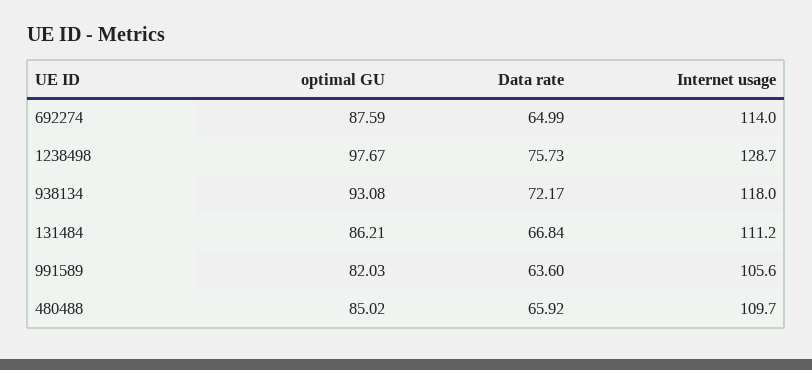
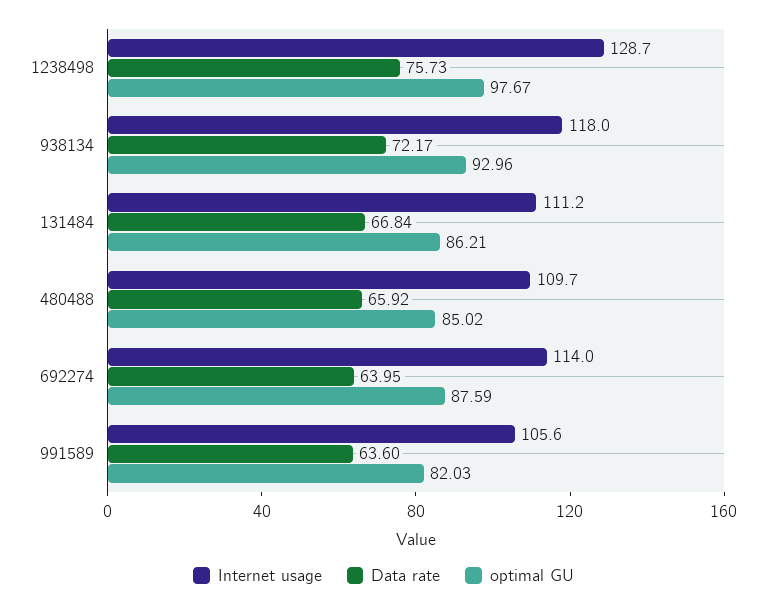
  {
    "optimal GU": {
      "692274": 87.59,
      "1238498": 97.67,
-     "938134": 93.08,
+     "938134": 92.96,
      "131484": 86.21,
      "991589": 82.03,
      "480488": 85.02
    },
    "Data rate": {
-     "692274": 64.99,
+     "692274": 63.95,
      "1238498": 75.73,
      "938134": 72.17,
      "131484": 66.84,
      "991589": 63.6,
      "480488": 65.92
    },
    "Internet usage": {
      "692274": 114,
      "1238498": 128.7,
      "938134": 118,
      "131484": 111.2,
      "991589": 105.6,
      "480488": 109.7
    }
  }

